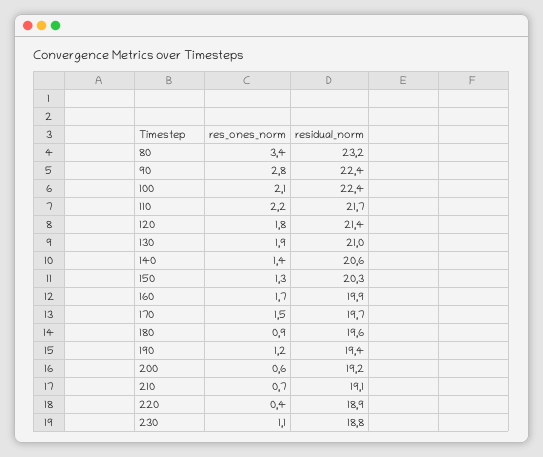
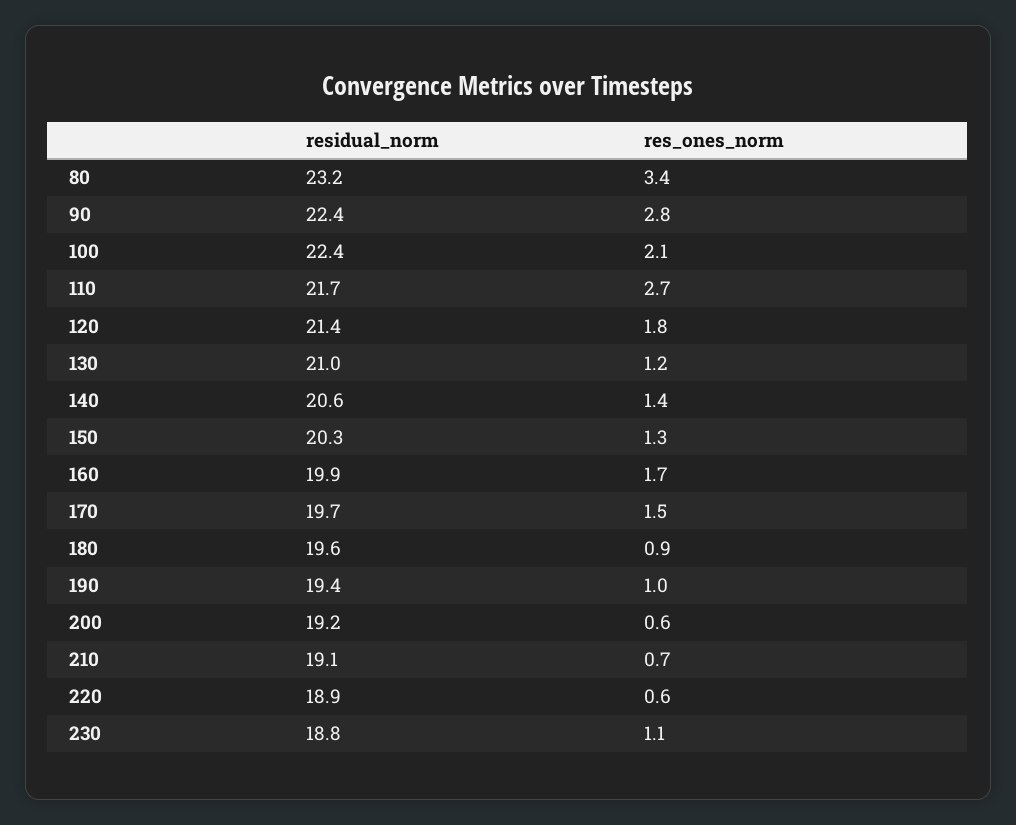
  {
    "res_ones_norm": {
      "80": 3.4,
      "90": 2.8,
      "100": 2.1,
-     "110": 2.2,
+     "110": 2.7,
      "120": 1.8,
-     "130": 1.9,
+     "130": 1.2,
      "140": 1.4,
      "150": 1.3,
      "160": 1.7,
      "170": 1.5,
      "180": 0.9,
-     "190": 1.2,
+     "190": 1,
      "200": 0.6,
      "210": 0.7,
-     "220": 0.4,
+     "220": 0.6,
      "230": 1.1
    },
    "residual_norm": {
      "80": 23.2,
      "90": 22.4,
      "100": 22.4,
      "110": 21.7,
      "120": 21.4,
      "130": 21,
      "140": 20.6,
      "150": 20.3,
      "160": 19.9,
      "170": 19.7,
      "180": 19.6,
      "190": 19.4,
      "200": 19.2,
      "210": 19.1,
      "220": 18.9,
      "230": 18.8
    }
  }

